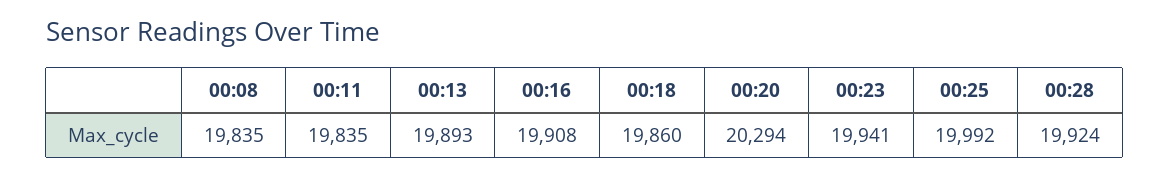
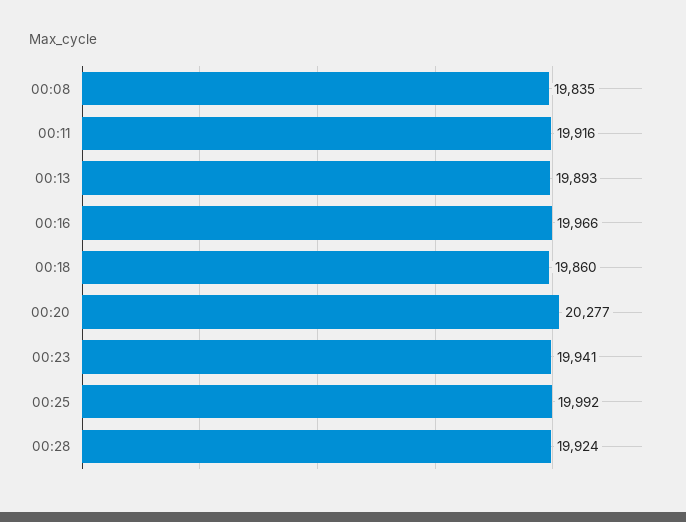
  {
    "00:08": 19835,
-   "00:11": 19835,
+   "00:11": 19916,
    "00:13": 19893,
-   "00:16": 19908,
+   "00:16": 19966,
    "00:18": 19860,
-   "00:20": 20294,
+   "00:20": 20277,
    "00:23": 19941,
    "00:25": 19992,
    "00:28": 19924
  }

